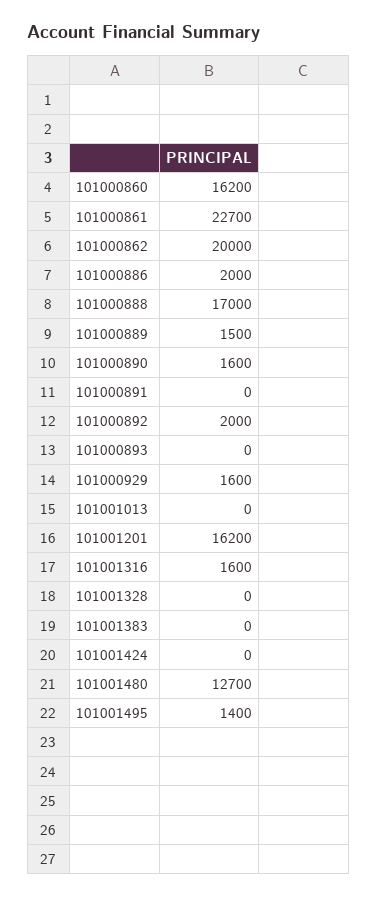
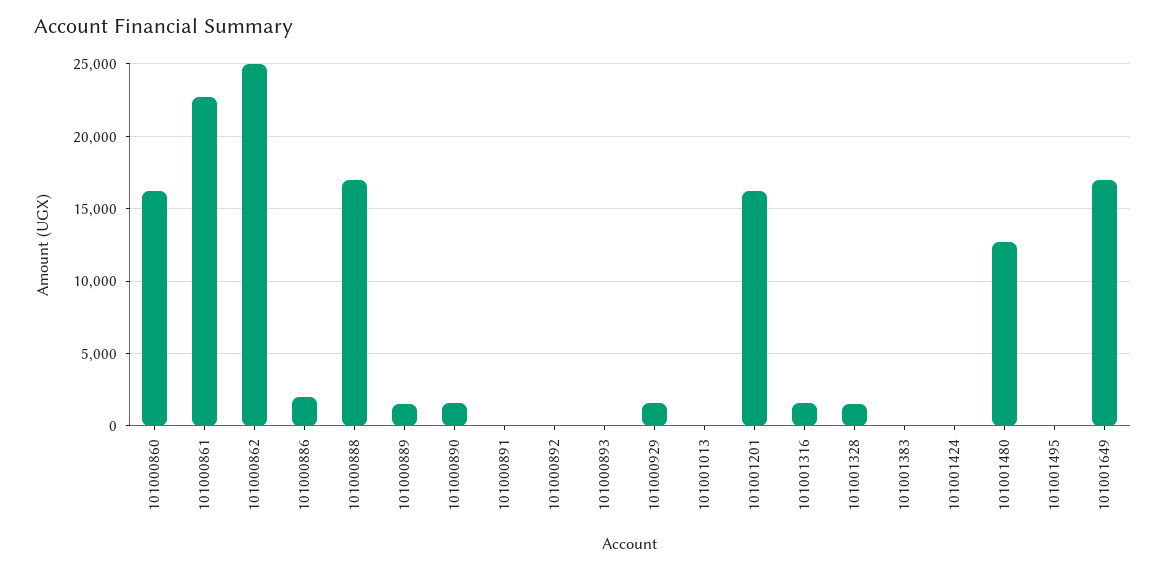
  {
    "101000860": 16200,
    "101000861": 22700,
-   "101000862": 20000,
+   "101000862": 25000,
    "101000886": 2000,
    "101000888": 17000,
    "101000889": 1500,
    "101000890": 1600,
    "101000891": 0,
-   "101000892": 2000,
+   "101000892": 0,
    "101000893": 0,
    "101000929": 1600,
    "101001013": 0,
    "101001201": 16200,
    "101001316": 1600,
-   "101001328": 0,
+   "101001328": 1500,
    "101001383": 0,
    "101001424": 0,
    "101001480": 12700,
-   "101001495": 1400
+   "101001495": 0,
+   "101001649": 17000
  }

